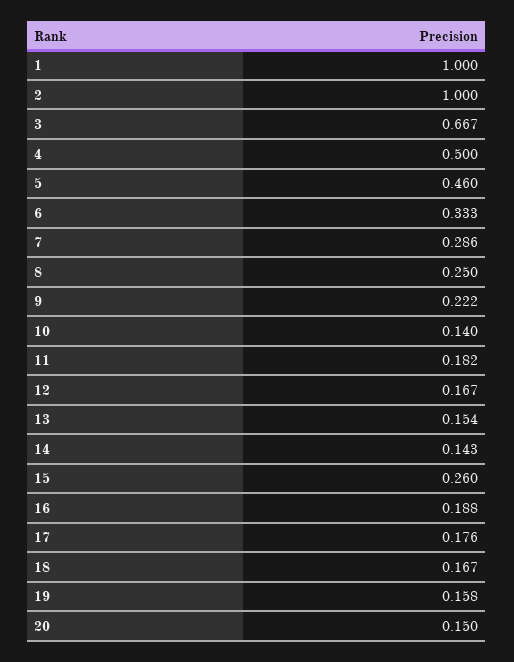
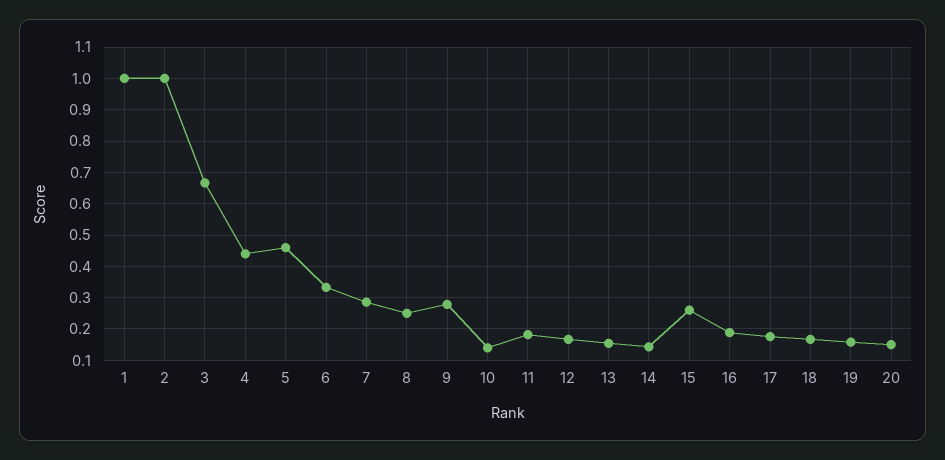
  {
    "1": 1,
    "2": 1,
    "3": 0.667,
-   "4": 0.5,
+   "4": 0.44,
    "5": 0.46,
    "6": 0.333,
    "7": 0.286,
    "8": 0.25,
-   "9": 0.222,
+   "9": 0.28,
    "10": 0.14,
    "11": 0.182,
    "12": 0.167,
    "13": 0.154,
    "14": 0.143,
    "15": 0.26,
    "16": 0.188,
    "17": 0.176,
    "18": 0.167,
    "19": 0.158,
    "20": 0.15
  }

